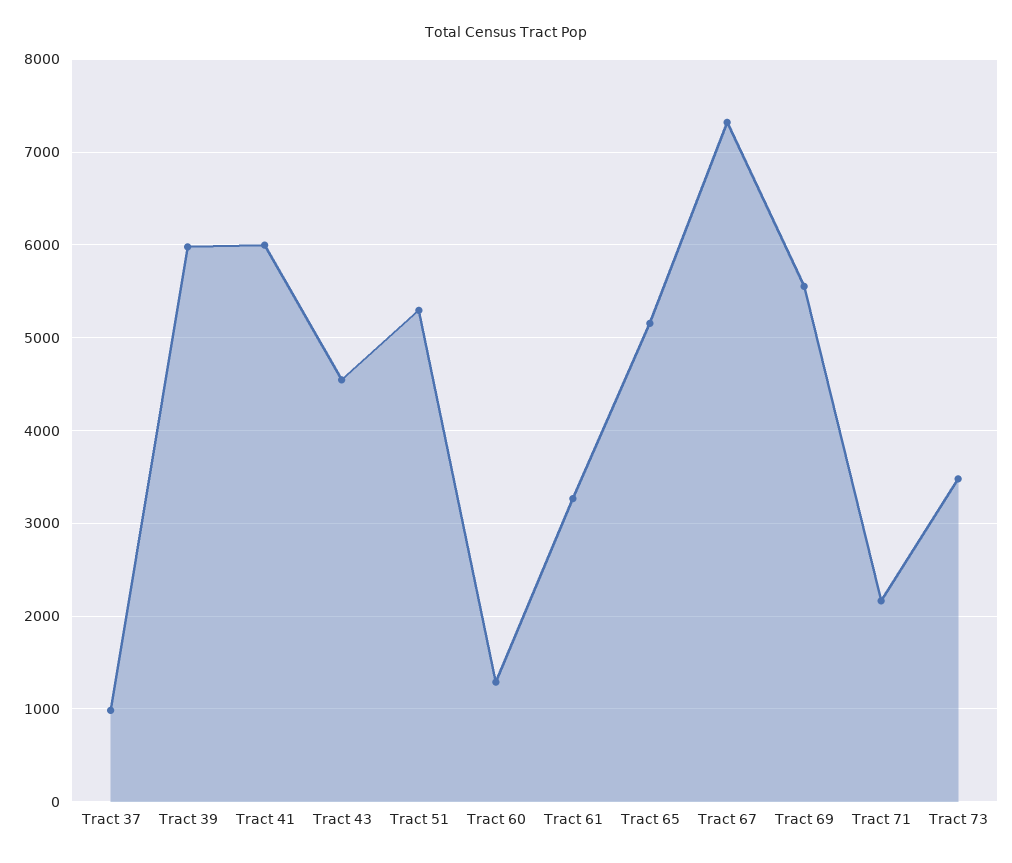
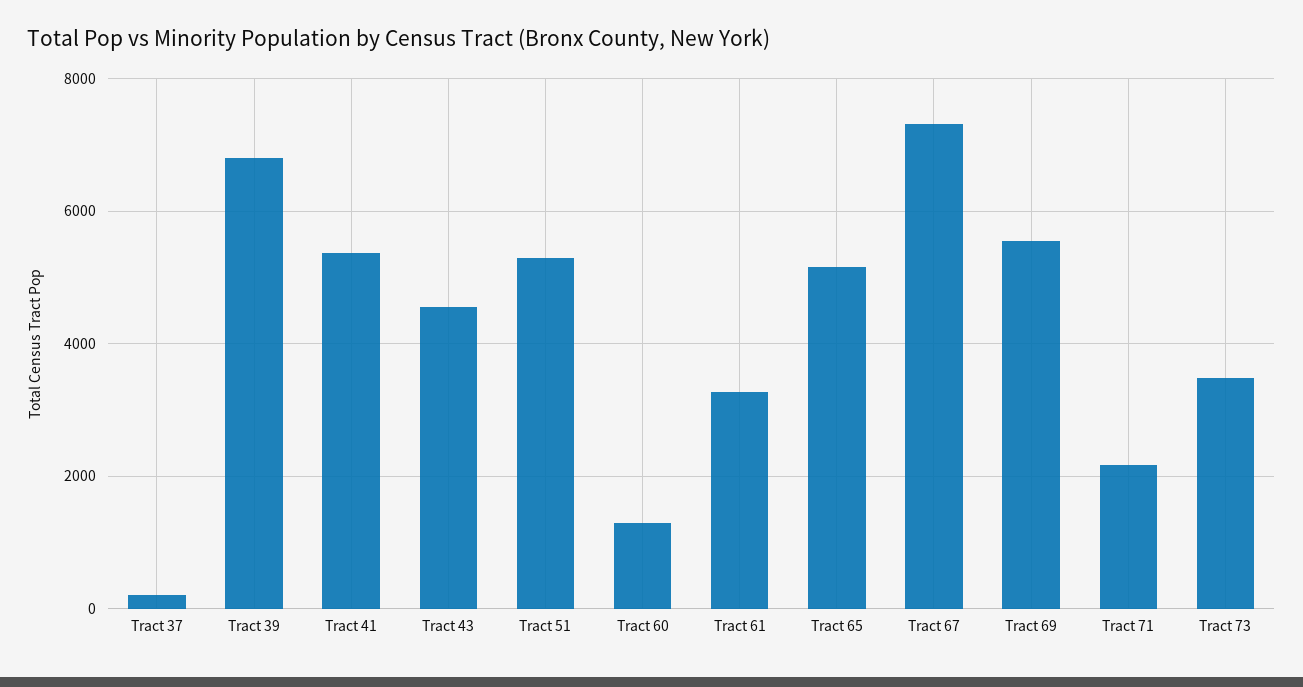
  {
-   "Tract 37": 1000,
+   "Tract 37": 200,
-   "Tract 39": 6000,
+   "Tract 39": 6800,
-   "Tract 41": 6000,
+   "Tract 41": 5400,
    "Tract 43": 4500,
    "Tract 51": 5300,
    "Tract 60": 1300,
    "Tract 61": 3300,
    "Tract 65": 5200,
    "Tract 67": 7300,
    "Tract 69": 5600,
    "Tract 71": 2200,
    "Tract 73": 3500
  }

